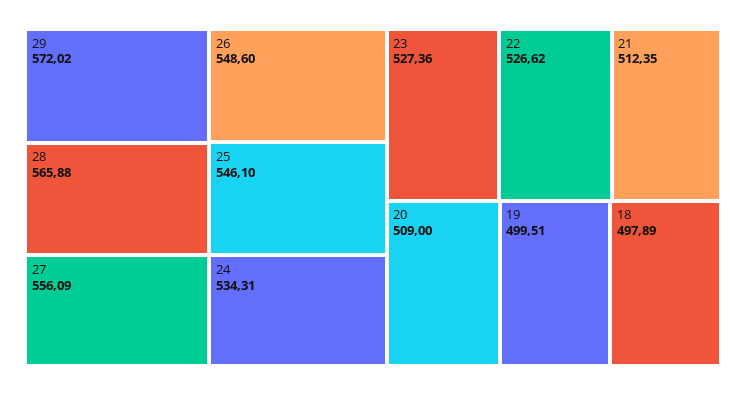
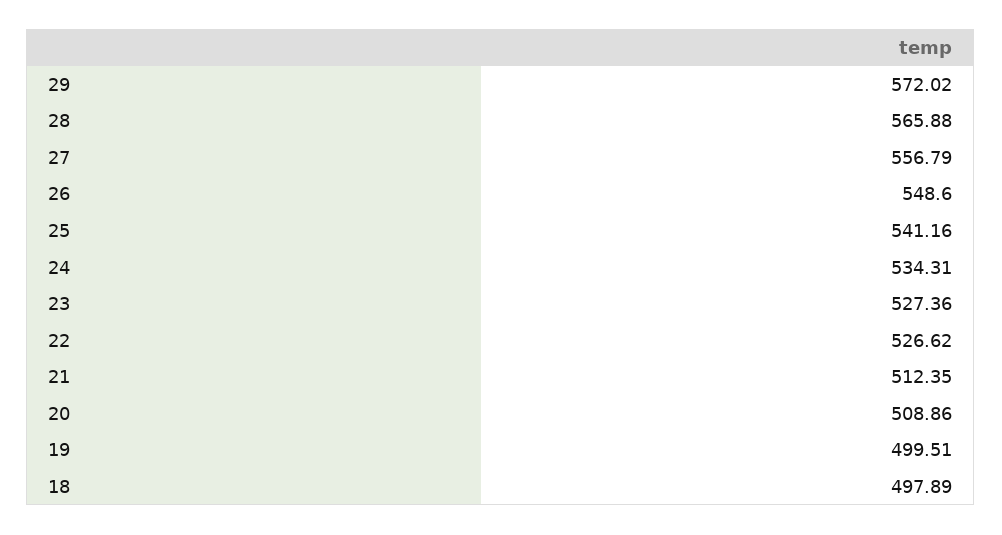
  {
    "29": 572.02,
    "28": 565.88,
-   "27": 556.09,
+   "27": 556.79,
    "26": 548.6,
-   "25": 546.1,
+   "25": 541.16,
    "24": 534.31,
    "23": 527.36,
    "22": 526.62,
    "21": 512.35,
-   "20": 509,
+   "20": 508.86,
    "19": 499.51,
    "18": 497.89
  }

